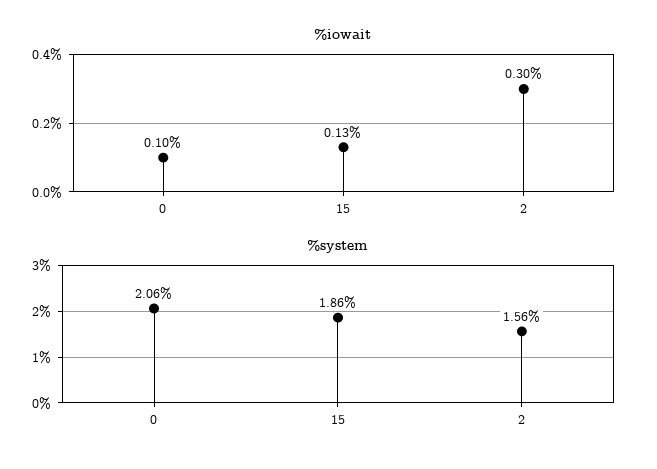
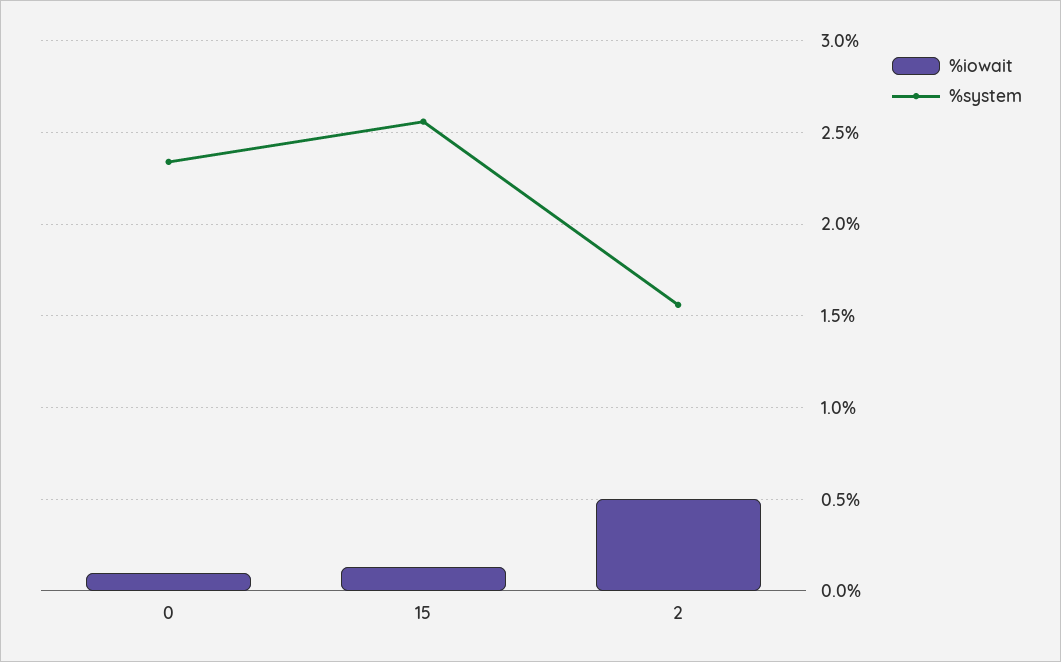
  {
    "%iowait": {
      "0": 0.1,
      "15": 0.13,
-     "2": 0.3
+     "2": 0.5
    },
    "%system": {
-     "0": 2.06,
+     "0": 2.35,
-     "15": 1.86,
+     "15": 2.55,
      "2": 1.56
    }
  }

